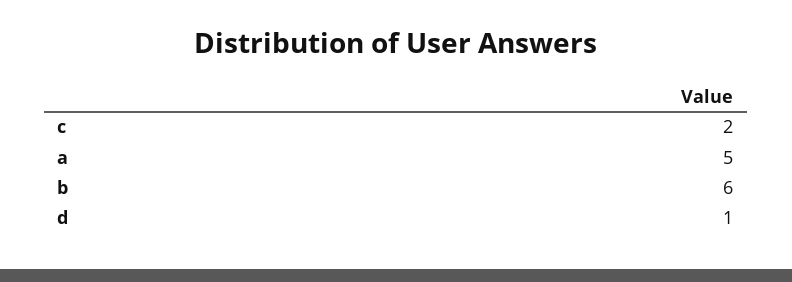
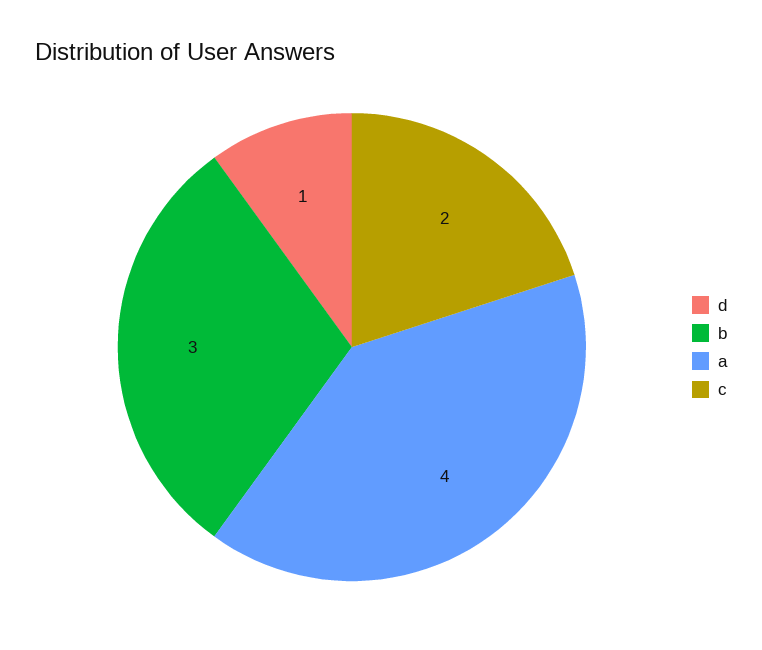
  {
    "c": 2,
-   "a": 5,
+   "a": 4,
-   "b": 6,
+   "b": 3,
    "d": 1
  }

